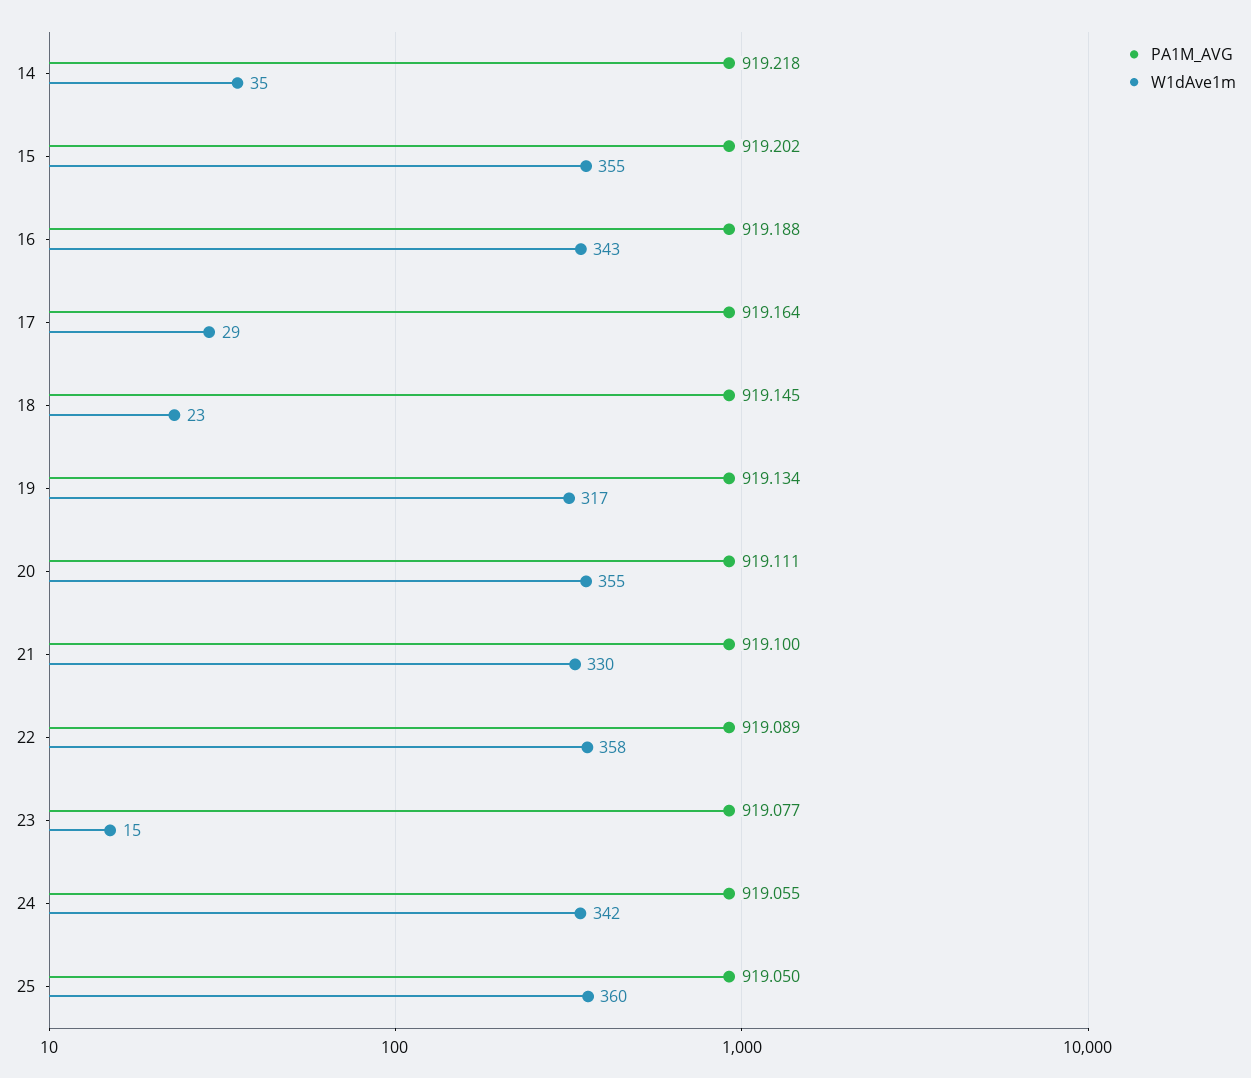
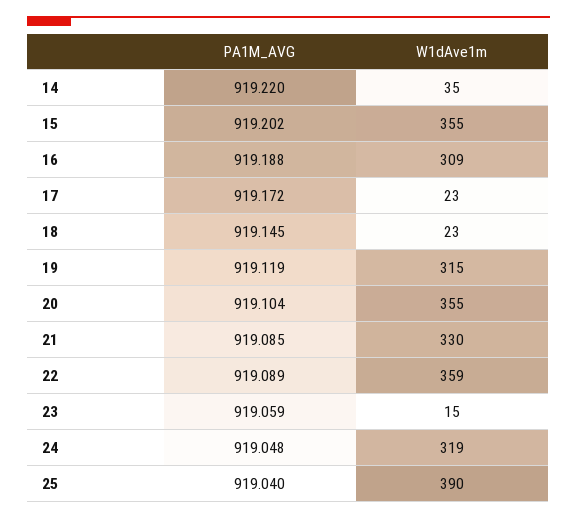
  {
    "PA1M_AVG": {
-     "14": 919.218,
+     "14": 919.22,
      "15": 919.202,
      "16": 919.188,
-     "17": 919.164,
+     "17": 919.172,
      "18": 919.145,
-     "19": 919.134,
+     "19": 919.119,
-     "20": 919.111,
+     "20": 919.104,
-     "21": 919.1,
+     "21": 919.085,
      "22": 919.089,
-     "23": 919.077,
+     "23": 919.059,
-     "24": 919.055,
+     "24": 919.048,
-     "25": 919.05
+     "25": 919.04
    },
    "W1dAve1m": {
      "14": 35,
      "15": 355,
-     "16": 343,
+     "16": 309,
-     "17": 29,
+     "17": 23,
      "18": 23,
-     "19": 317,
+     "19": 315,
      "20": 355,
      "21": 330,
-     "22": 358,
+     "22": 359,
      "23": 15,
-     "24": 342,
+     "24": 319,
-     "25": 360
+     "25": 390
    }
  }

